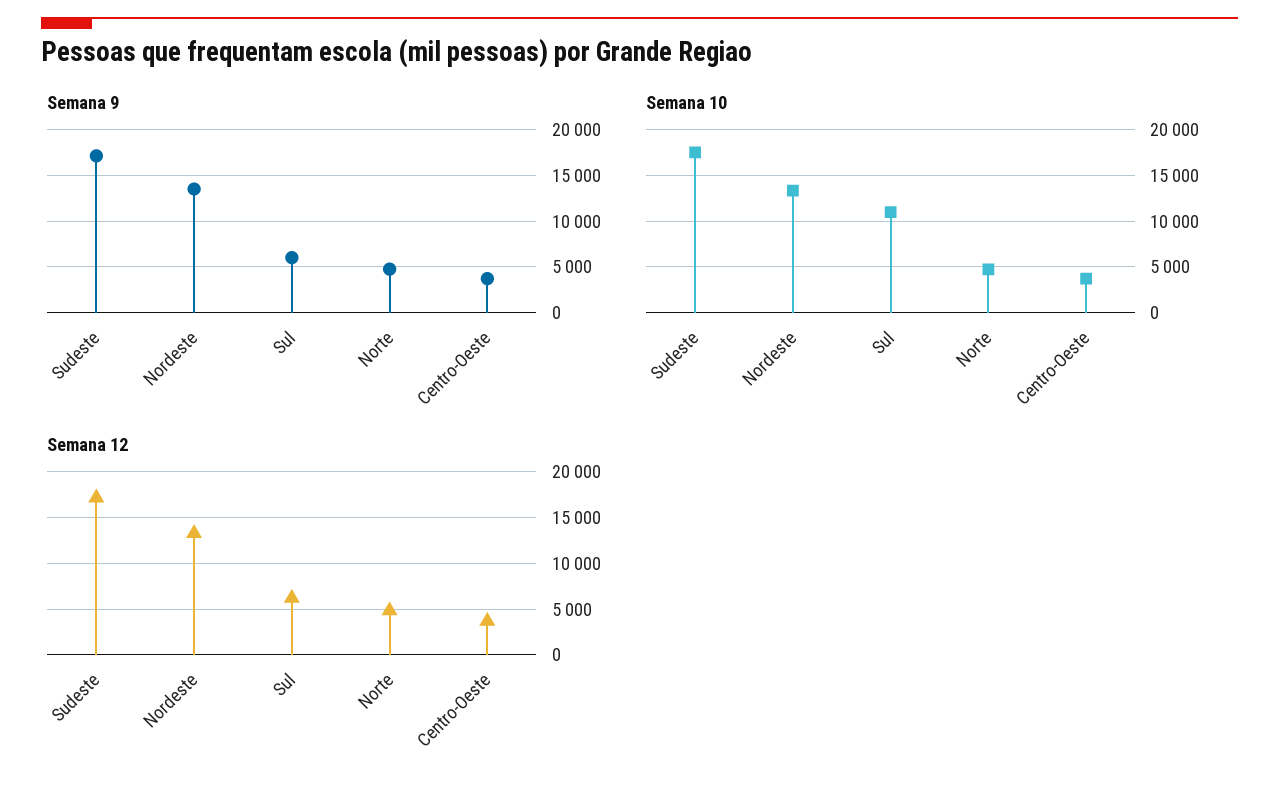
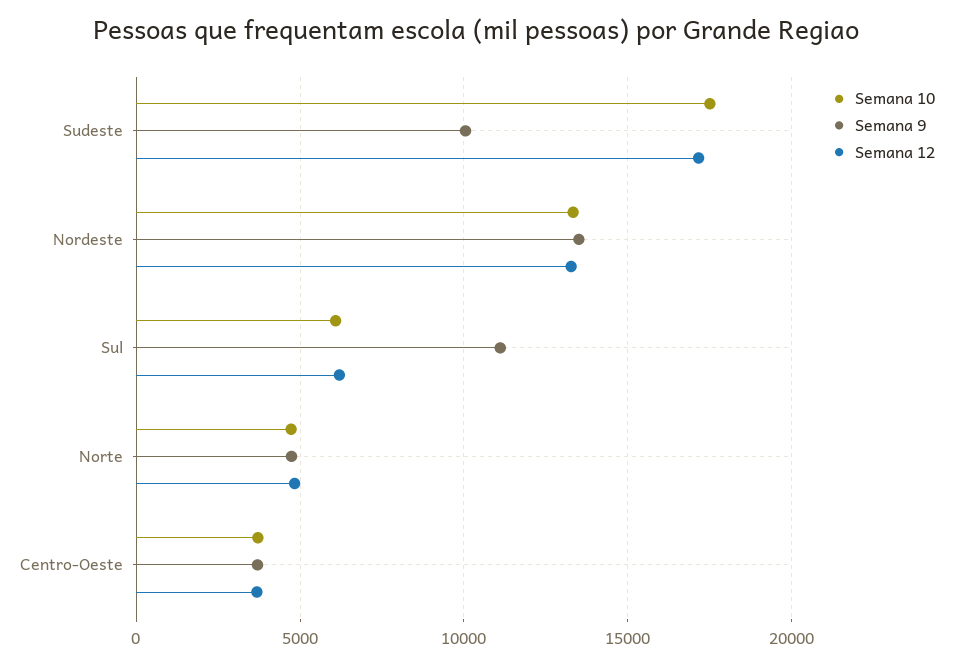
  {
    "Semana 9": {
-     "Sudeste": 17000,
+     "Sudeste": 10000,
      "Nordeste": 13500,
-     "Sul": 6000,
+     "Sul": 11000,
      "Norte": 4500,
      "Centro-Oeste": 3500
    },
    "Semana 10": {
      "Sudeste": 17500,
      "Nordeste": 13500,
-     "Sul": 11000,
+     "Sul": 6000,
      "Norte": 4500,
      "Centro-Oeste": 3500
    },
    "Semana 12": {
      "Sudeste": 17000,
      "Nordeste": 13500,
      "Sul": 6000,
      "Norte": 5000,
      "Centro-Oeste": 3500
    }
  }

